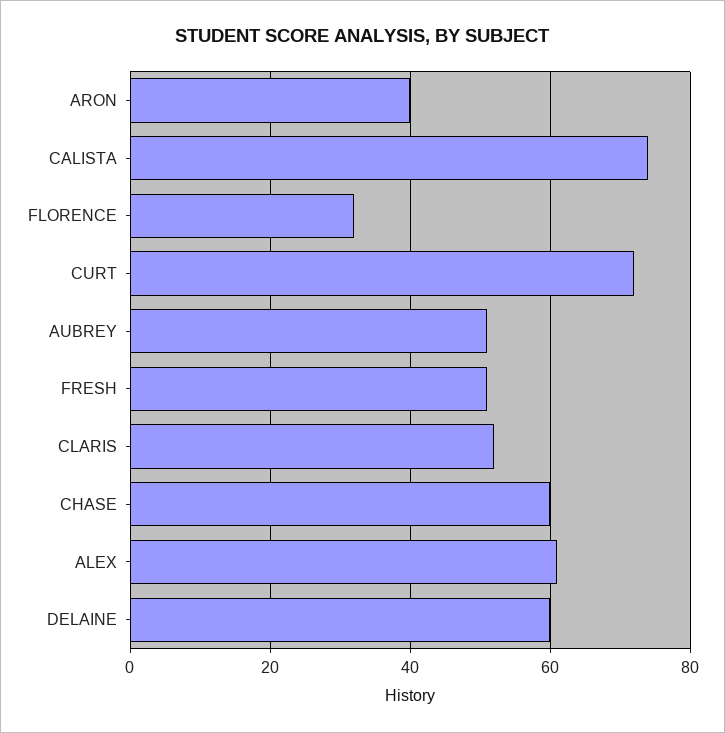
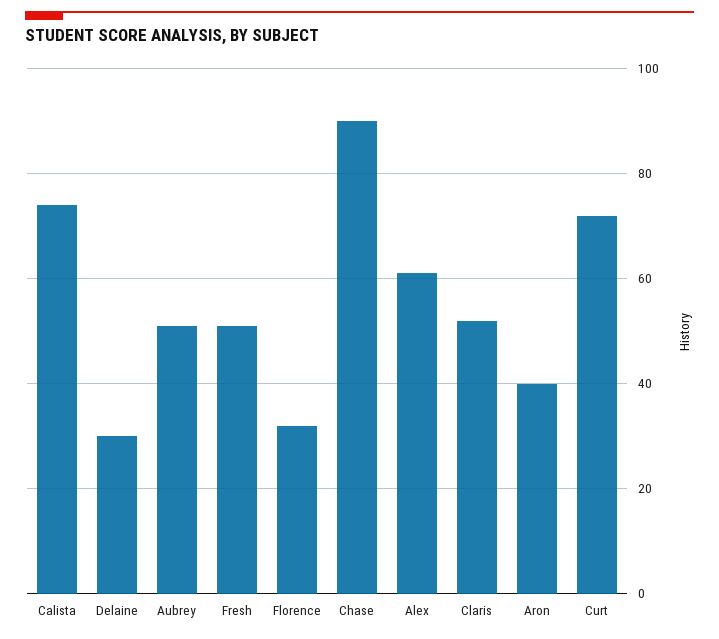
  {
    "ARON": 40,
    "CALISTA": 75,
    "FLORENCE": 30,
    "CURT": 70,
    "AUBREY": 50,
    "FRESH": 50,
    "CLARIS": 50,
-   "CHASE": 60,
+   "CHASE": 90,
    "ALEX": 60,
-   "DELAINE": 60
+   "DELAINE": 30
  }

